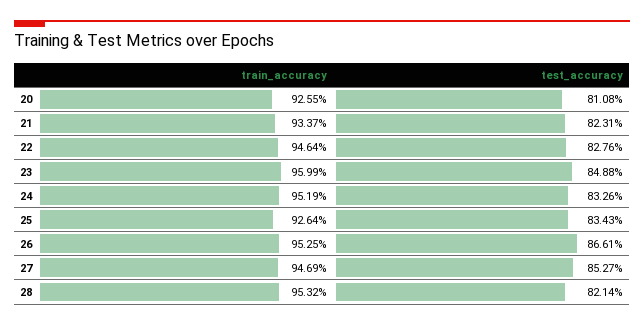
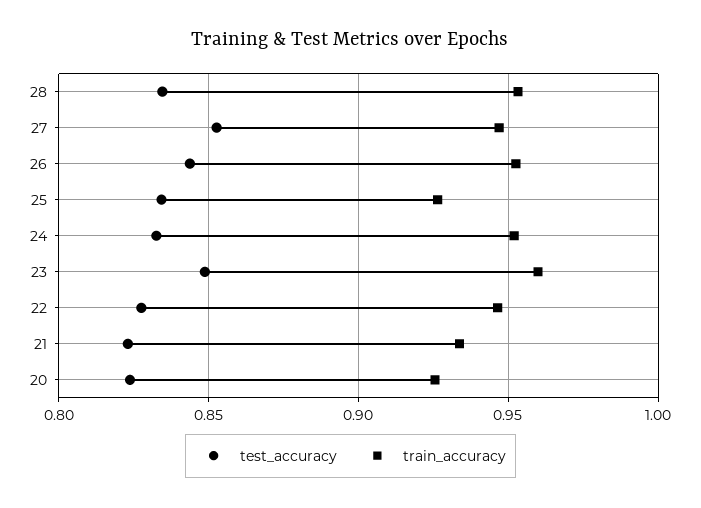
  {
    "train_accuracy": {
      "20": 0.9255,
      "21": 0.9337,
      "22": 0.9464,
      "23": 0.9599,
      "24": 0.9519,
      "25": 0.9264,
      "26": 0.9525,
      "27": 0.9469,
      "28": 0.9532
    },
    "test_accuracy": {
-     "20": 0.8108,
+     "20": 0.825,
      "21": 0.8231,
      "22": 0.8276,
      "23": 0.8488,
      "24": 0.8326,
      "25": 0.8343,
-     "26": 0.8661,
+     "26": 0.845,
      "27": 0.8527,
-     "28": 0.8214
+     "28": 0.835
    }
  }

